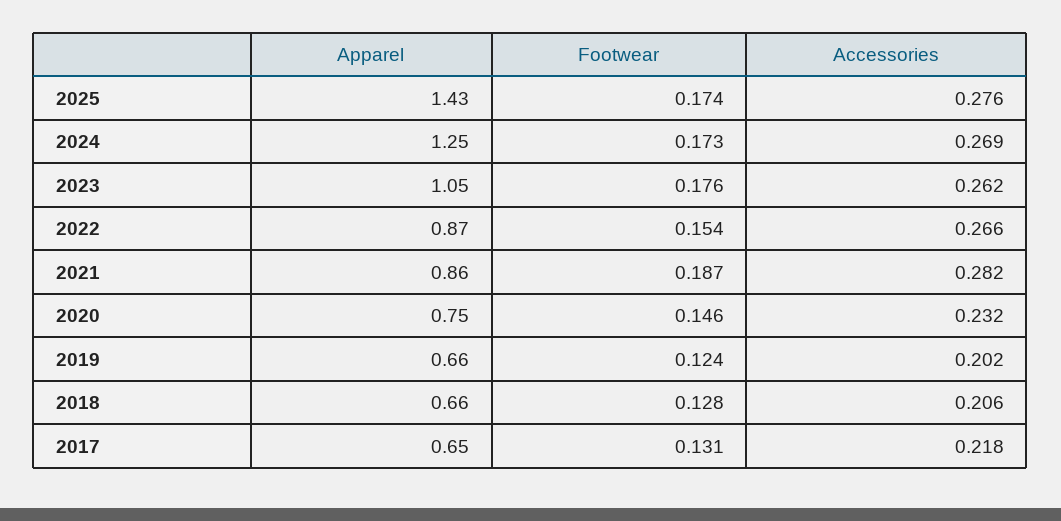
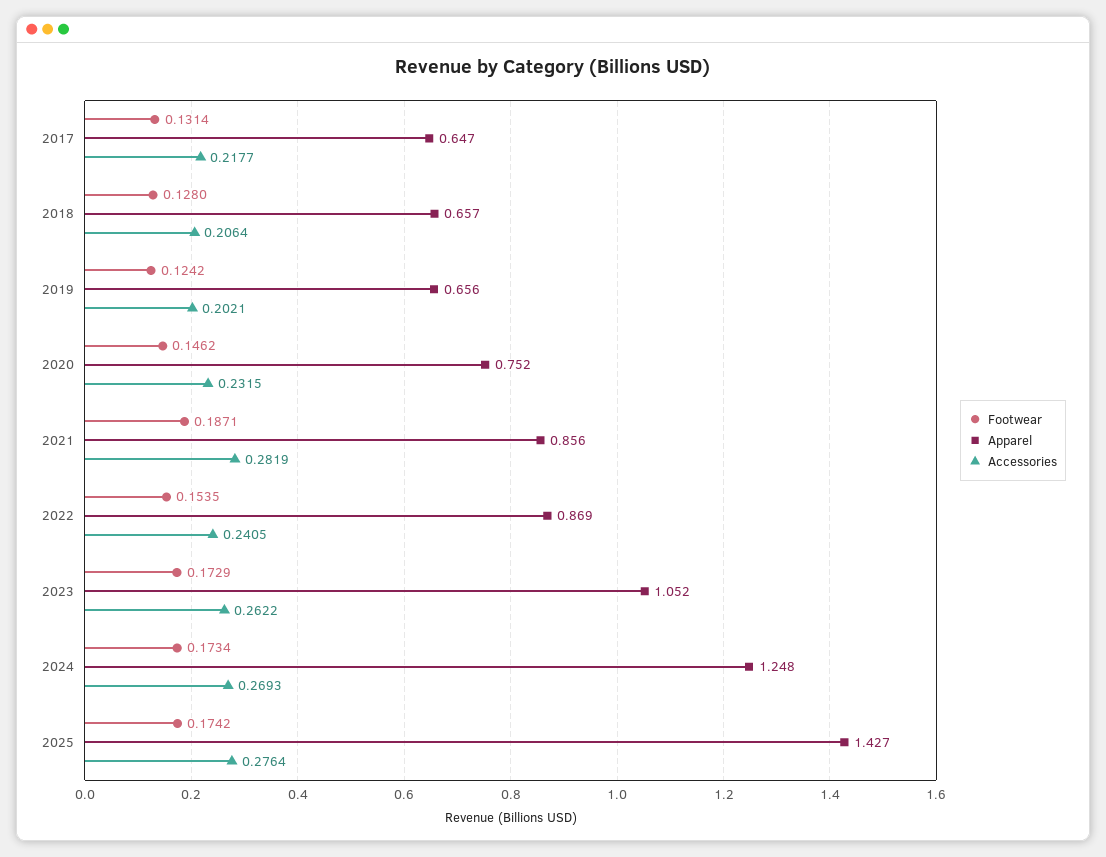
  {
    "Apparel": {
      "2025": 1.427,
      "2024": 1.248,
      "2023": 1.052,
      "2022": 0.869,
      "2021": 0.856,
      "2020": 0.752,
      "2019": 0.656,
      "2018": 0.657,
      "2017": 0.647
    },
    "Footwear": {
      "2025": 0.1742,
      "2024": 0.1734,
-     "2023": 0.176,
+     "2023": 0.1729,
      "2022": 0.1535,
      "2021": 0.1871,
      "2020": 0.1462,
      "2019": 0.1242,
      "2018": 0.128,
      "2017": 0.1314
    },
    "Accessories": {
      "2025": 0.2764,
      "2024": 0.2693,
      "2023": 0.2622,
-     "2022": 0.266,
+     "2022": 0.2405,
      "2021": 0.2819,
      "2020": 0.2315,
      "2019": 0.2021,
      "2018": 0.2064,
      "2017": 0.2177
    }
  }

